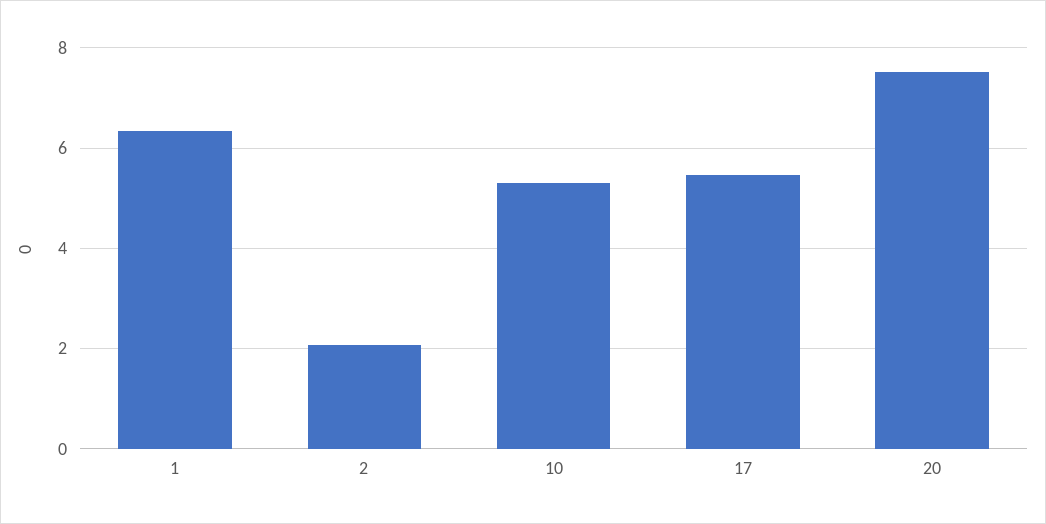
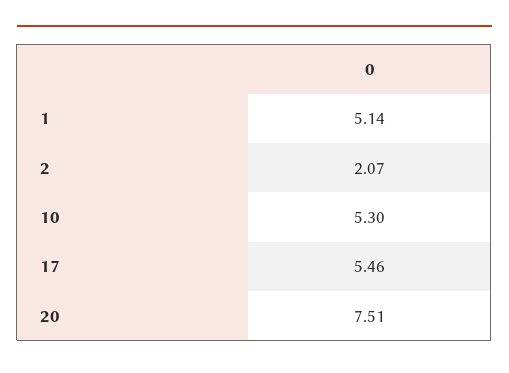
  {
-   "1": 6.4,
+   "1": 5.14,
    "2": 2.07,
    "10": 5.3,
    "17": 5.46,
    "20": 7.51
  }

